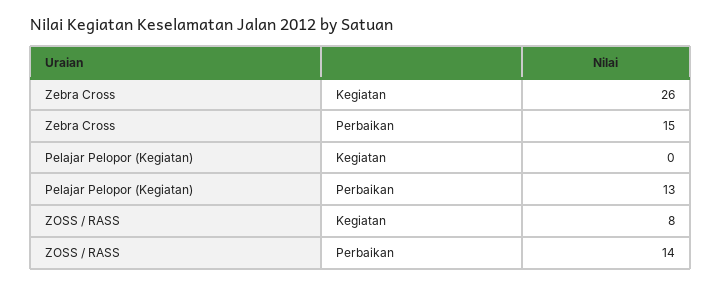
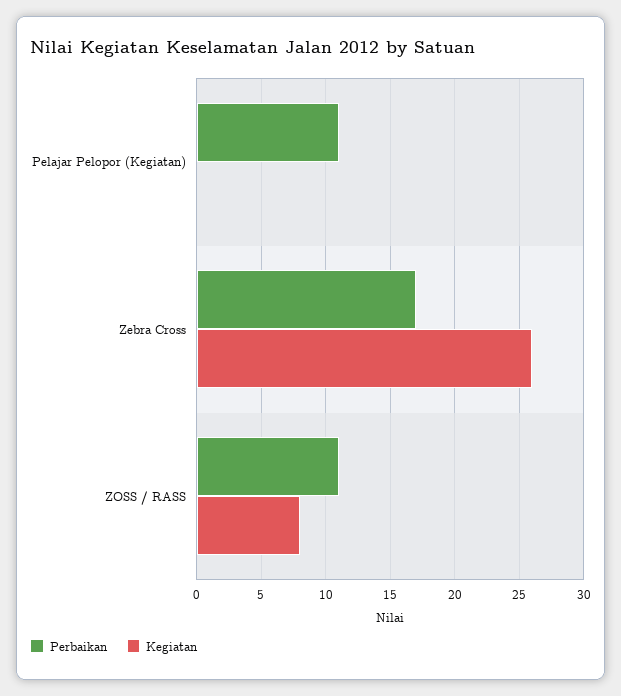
  {
    "Kegiatan": {
      "Zebra Cross": 26,
      "Pelajar Pelopor (Kegiatan)": 0,
      "ZOSS / RASS": 8
    },
    "Perbaikan": {
-     "Zebra Cross": 15,
+     "Zebra Cross": 17,
-     "Pelajar Pelopor (Kegiatan)": 13,
+     "Pelajar Pelopor (Kegiatan)": 11,
-     "ZOSS / RASS": 14
+     "ZOSS / RASS": 11
    }
  }

